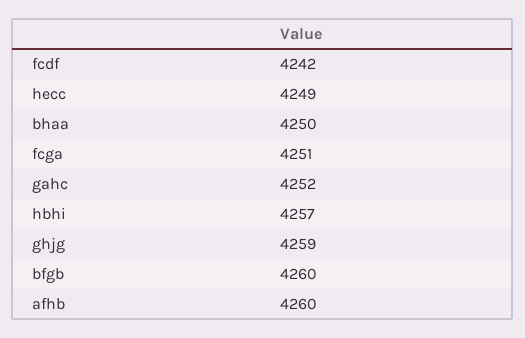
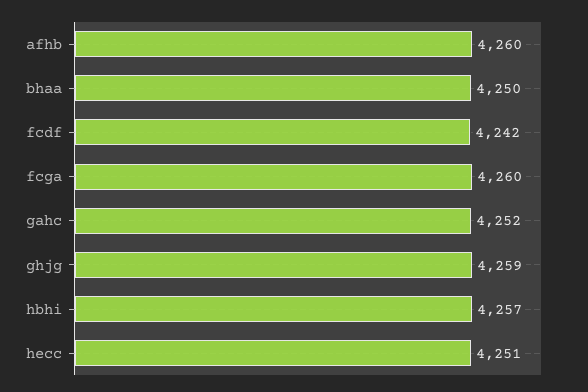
  {
    "fcdf": 4242,
-   "hecc": 4249,
+   "hecc": 4251,
    "bhaa": 4250,
-   "fcga": 4251,
+   "fcga": 4260,
    "gahc": 4252,
    "hbhi": 4257,
    "ghjg": 4259,
-   "bfgb": 4260,
    "afhb": 4260
  }

